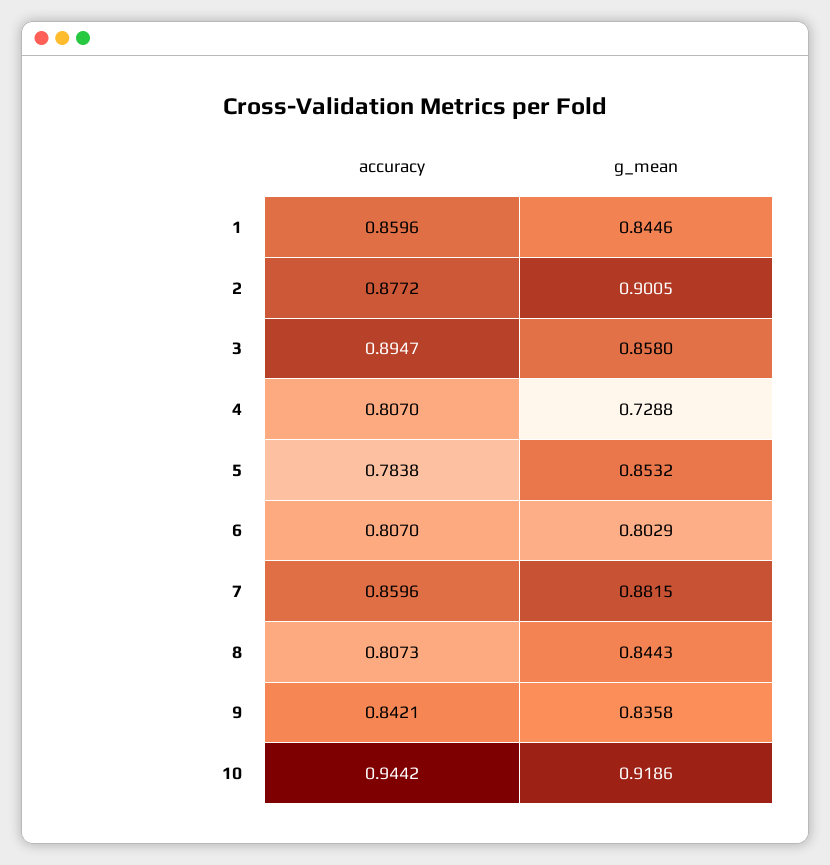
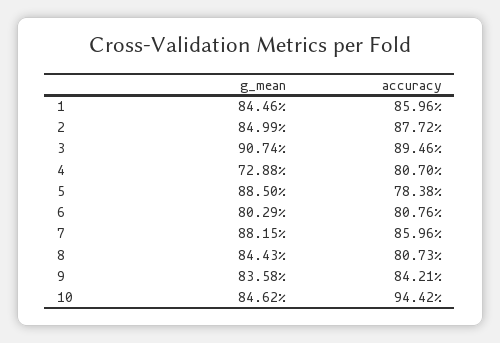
  {
    "accuracy": {
      "1": 0.8596,
      "2": 0.8772,
-     "3": 0.8947,
+     "3": 0.8946,
      "4": 0.807,
      "5": 0.7838,
-     "6": 0.807,
+     "6": 0.8076,
      "7": 0.8596,
      "8": 0.8073,
      "9": 0.8421,
      "10": 0.9442
    },
    "g_mean": {
      "1": 0.8446,
-     "2": 0.9005,
+     "2": 0.8499,
-     "3": 0.858,
+     "3": 0.9074,
      "4": 0.7288,
-     "5": 0.8532,
+     "5": 0.885,
      "6": 0.8029,
      "7": 0.8815,
      "8": 0.8443,
      "9": 0.8358,
-     "10": 0.9186
+     "10": 0.8462
    }
  }

